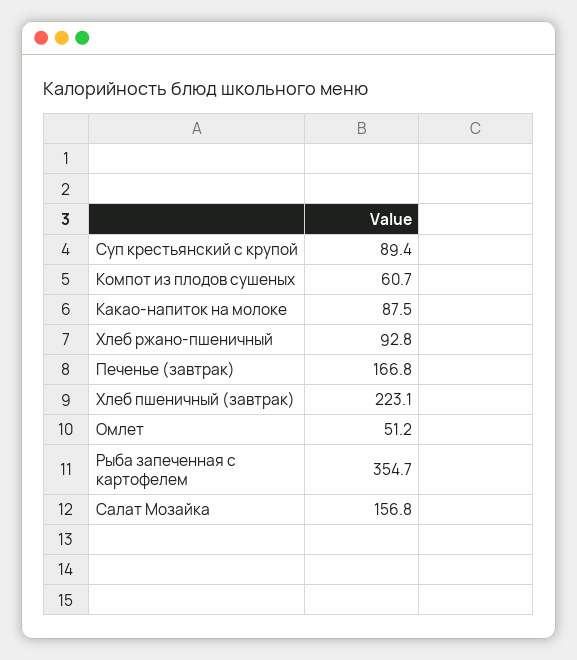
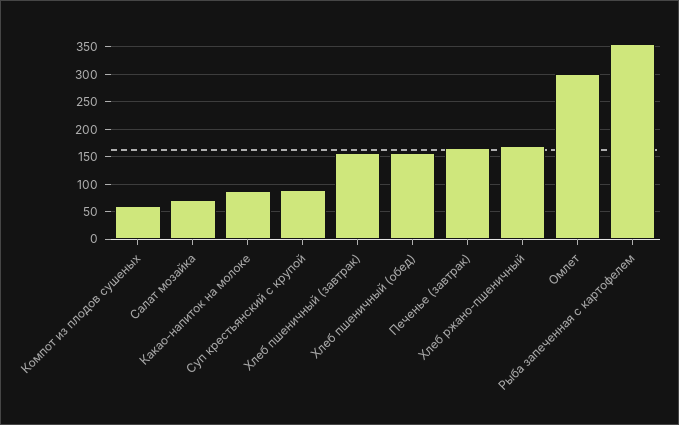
  {
    "Суп крестьянский с крупой": 89.4,
    "Компот из плодов сушеных": 60.7,
    "Какао-напиток на молоке": 87.5,
-   "Хлеб ржано-пшеничный": 92.8,
+   "Хлеб ржано-пшеничный": 175,
    "Печенье (завтрак)": 166.8,
-   "Хлеб пшеничный (завтрак)": 223.1,
+   "Хлеб пшеничный (завтрак)": 150,
-   "Омлет": 51.2,
+   "Омлет": 300,
    "Рыба запеченная с картофелем": 354.7,
-   "Салат Мозайка": 156.8
+   "Салат Мозайка": 75,
+   "Хлеб пшеничный (обед)": 150
  }

